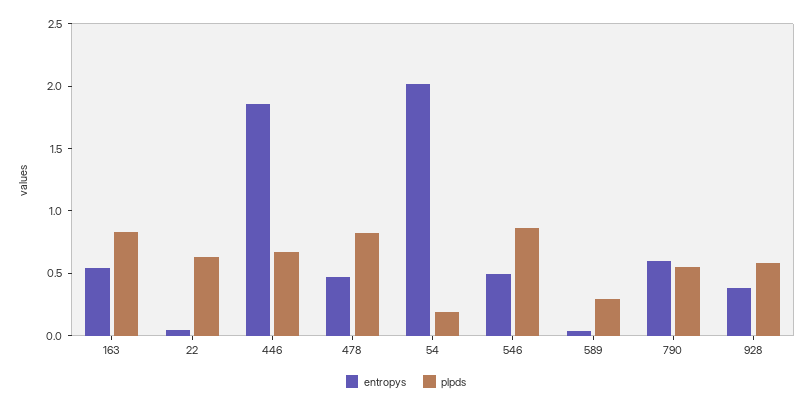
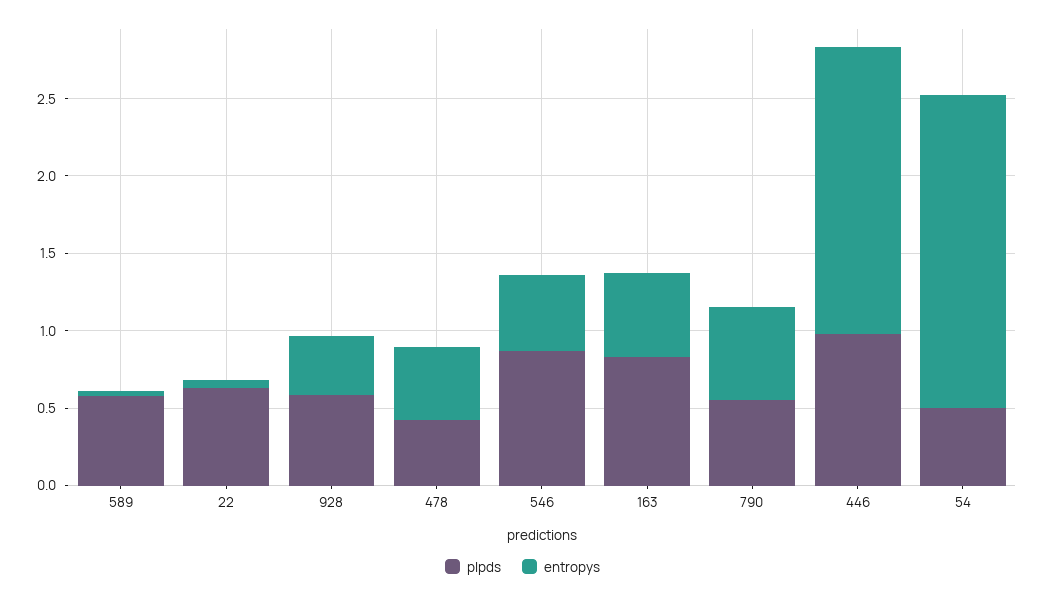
  {
    "entropys": {
      "163": 0.5,
      "22": 0,
      "446": 1.9,
      "478": 0.5,
      "54": 2,
      "546": 0.5,
      "589": 0,
      "790": 0.6,
      "928": 0.4
    },
    "plpds": {
      "163": 0.8,
      "22": 0.6,
-     "446": 0.7,
+     "446": 1,
-     "478": 0.8,
+     "478": 0.4,
-     "54": 0.2,
+     "54": 0.5,
      "546": 0.9,
-     "589": 0.3,
+     "589": 0.6,
      "790": 0.6,
      "928": 0.6
    }
  }

